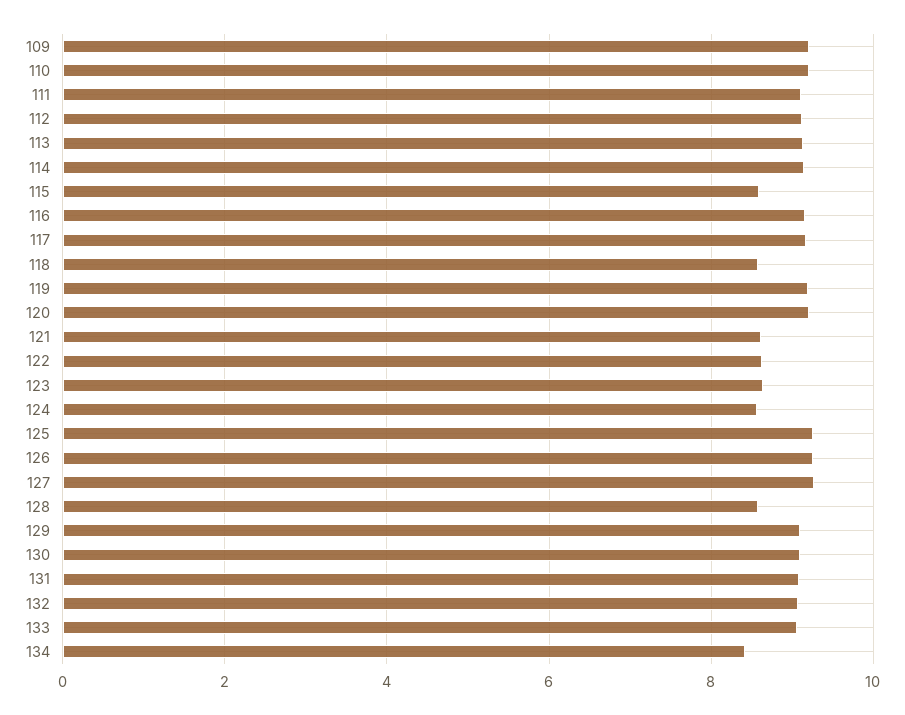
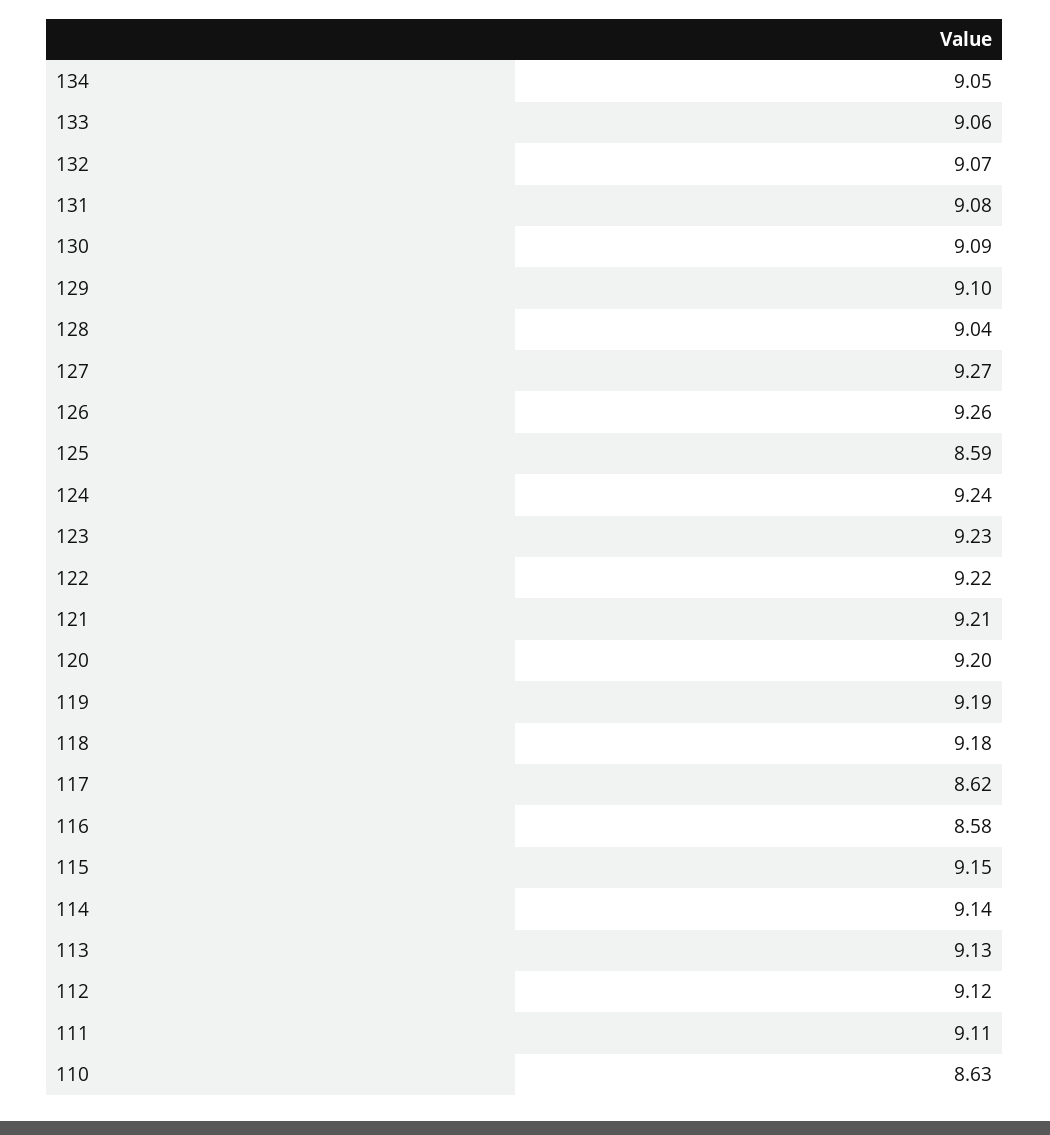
  {
-   "109": 9.2,
-   "110": 9.2,
+   "110": 8.63,
    "111": 9.11,
    "112": 9.12,
    "113": 9.13,
    "114": 9.14,
-   "115": 8.6,
+   "115": 9.15,
-   "116": 9.2,
+   "116": 8.58,
-   "117": 9.2,
+   "117": 8.62,
-   "118": 8.6,
+   "118": 9.18,
    "119": 9.19,
    "120": 9.2,
-   "121": 8.6,
+   "121": 9.21,
-   "122": 8.6,
+   "122": 9.22,
-   "123": 8.6,
+   "123": 9.23,
-   "124": 8.6,
+   "124": 9.24,
-   "125": 9.2,
+   "125": 8.59,
    "126": 9.26,
    "127": 9.27,
-   "128": 8.6,
+   "128": 9.04,
    "129": 9.1,
    "130": 9.09,
    "131": 9.08,
    "132": 9.07,
    "133": 9.06,
-   "134": 8.4
+   "134": 9.05
  }

